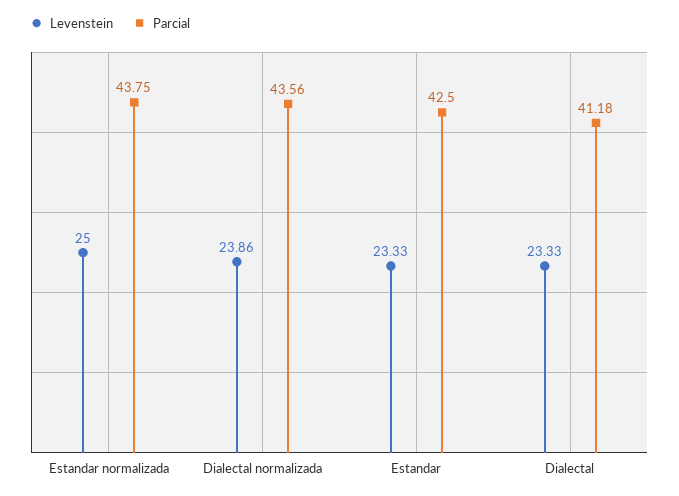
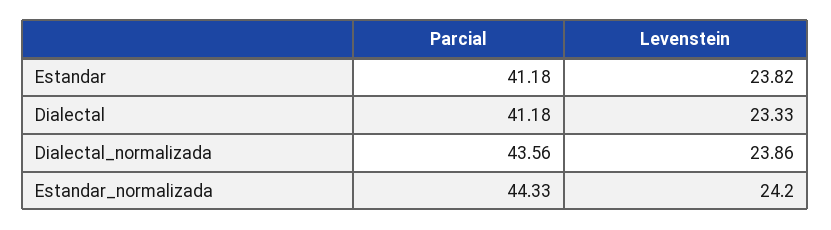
  {
    "Levenstein": {
-     "Estandar normalizada": 25,
+     "Estandar normalizada": 24.2,
      "Dialectal normalizada": 23.86,
-     "Estandar": 23.33,
+     "Estandar": 23.82,
      "Dialectal": 23.33
    },
    "Parcial": {
-     "Estandar normalizada": 43.75,
+     "Estandar normalizada": 44.33,
      "Dialectal normalizada": 43.56,
-     "Estandar": 42.5,
+     "Estandar": 41.18,
      "Dialectal": 41.18
    }
  }

